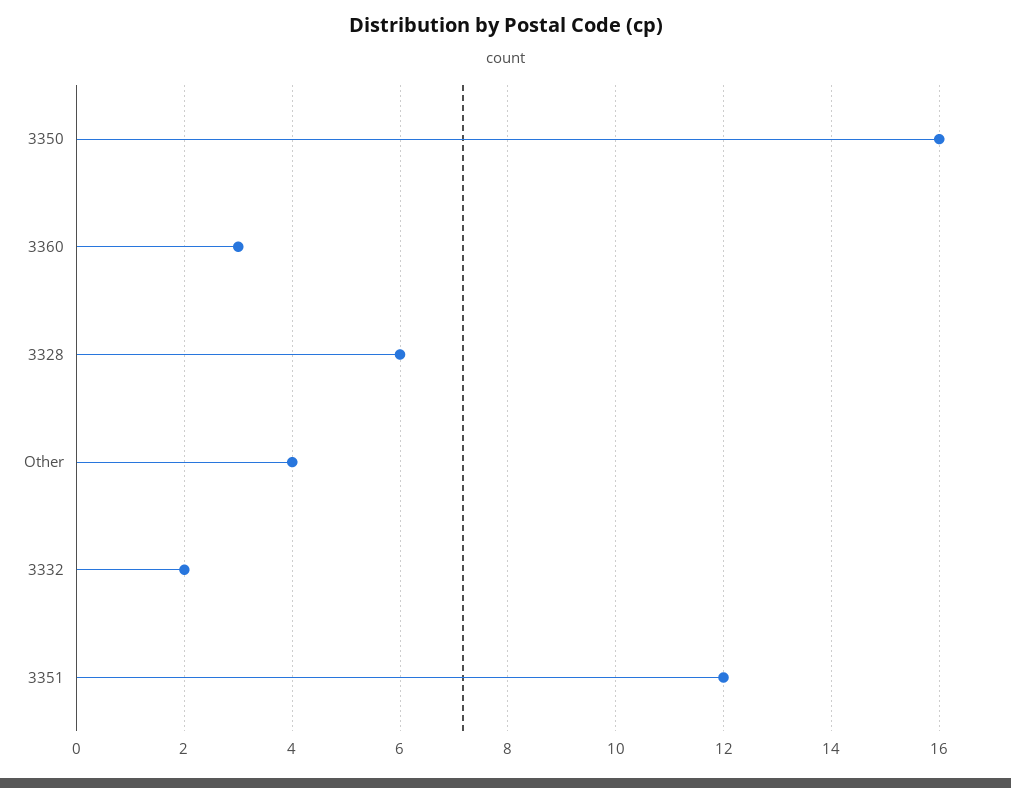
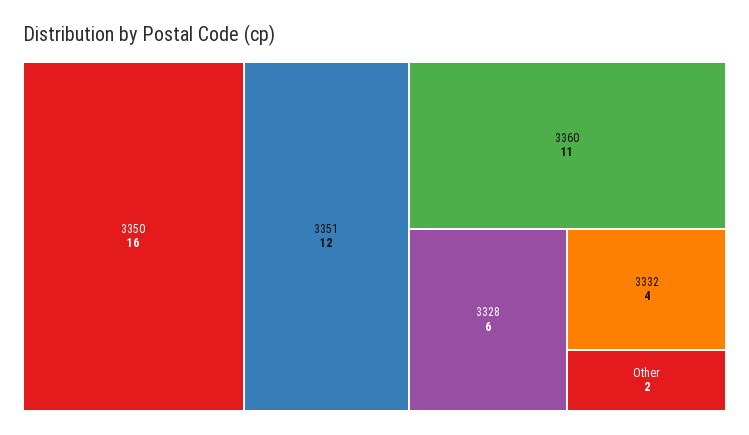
  {
    "3350": 16,
-   "3360": 3,
+   "3360": 11,
    "3328": 6,
-   "Other": 4,
+   "Other": 2,
-   "3332": 2,
+   "3332": 4,
    "3351": 12
  }

